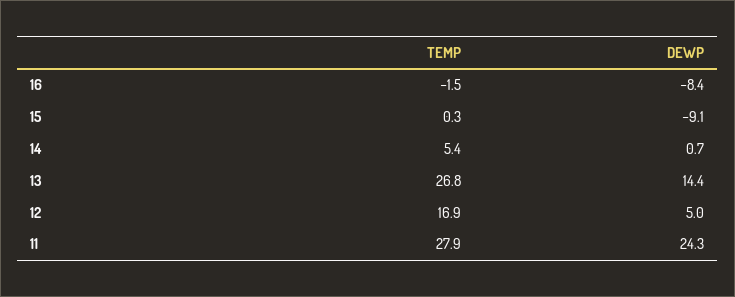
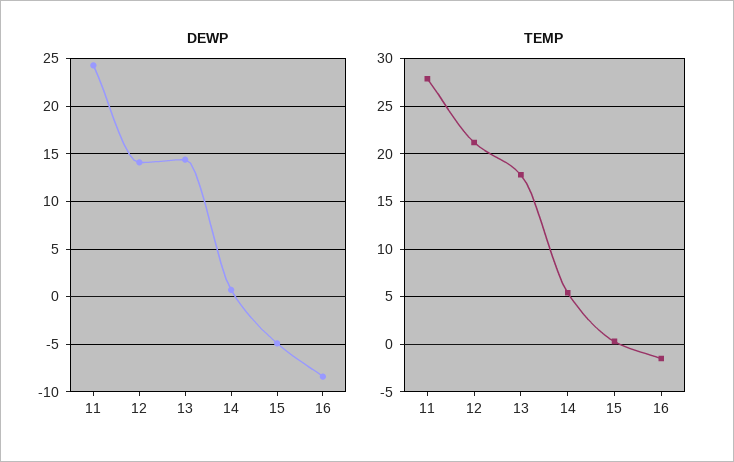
  {
    "TEMP": {
      "16": -1.5,
      "15": 0.3,
      "14": 5.4,
-     "13": 26.8,
+     "13": 18,
-     "12": 16.9,
+     "12": 21,
      "11": 27.9
    },
    "DEWP": {
      "16": -8.4,
-     "15": -9.1,
+     "15": -5,
      "14": 0.7,
      "13": 14.4,
-     "12": 5,
+     "12": 14,
      "11": 24.3
    }
  }

